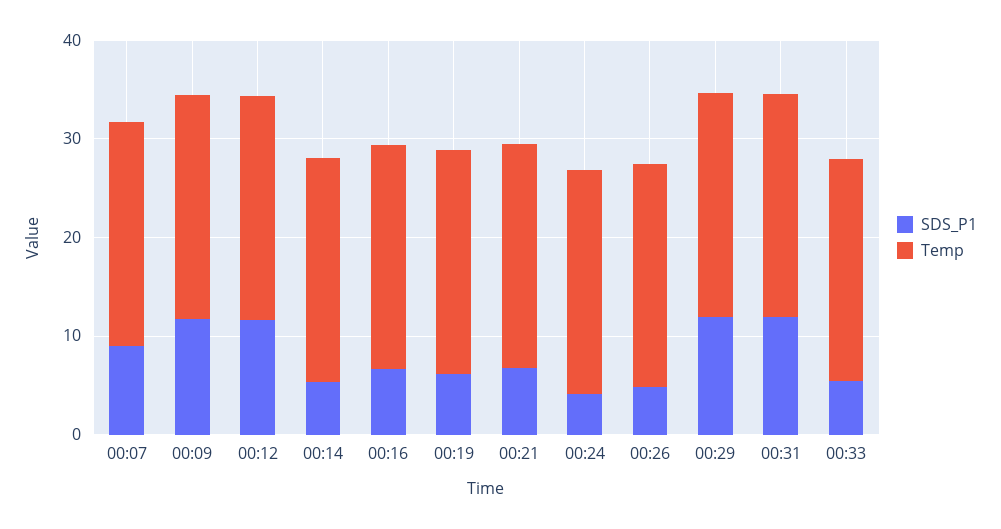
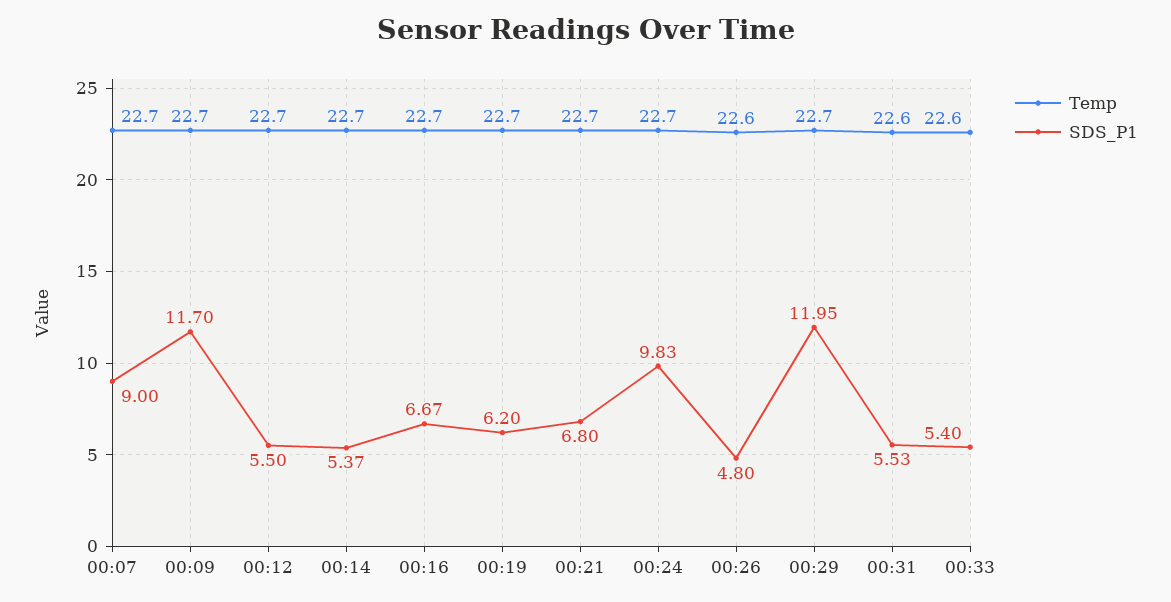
  {
    "SDS_P1": {
      "00:07": 9,
      "00:09": 11.7,
-     "00:12": 12,
+     "00:12": 5.5,
      "00:14": 5.37,
      "00:16": 6.67,
      "00:19": 6.2,
      "00:21": 6.8,
-     "00:24": 4,
+     "00:24": 9.83,
      "00:26": 4.8,
      "00:29": 11.95,
-     "00:31": 12,
+     "00:31": 5.53,
      "00:33": 5.4
    },
    "Temp": {
      "00:07": 22.7,
      "00:09": 22.7,
      "00:12": 22.7,
      "00:14": 22.7,
      "00:16": 22.7,
      "00:19": 22.7,
      "00:21": 22.7,
      "00:24": 22.7,
      "00:26": 22.6,
      "00:29": 22.7,
      "00:31": 22.6,
      "00:33": 22.6
    }
  }

